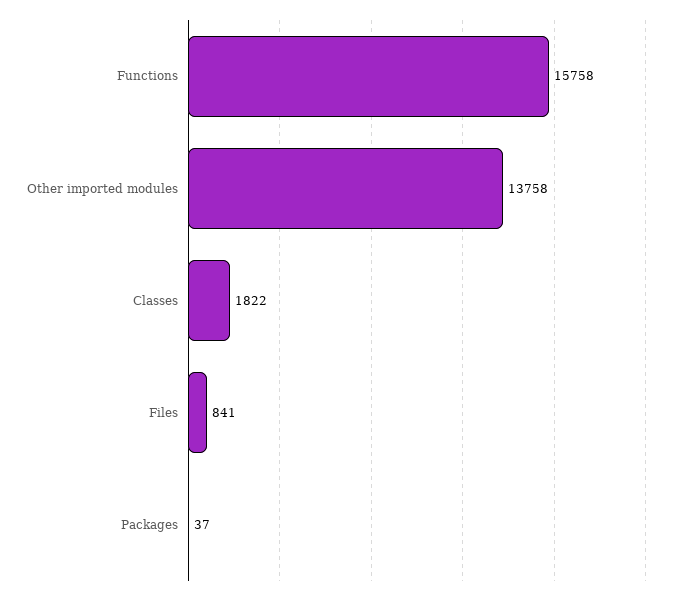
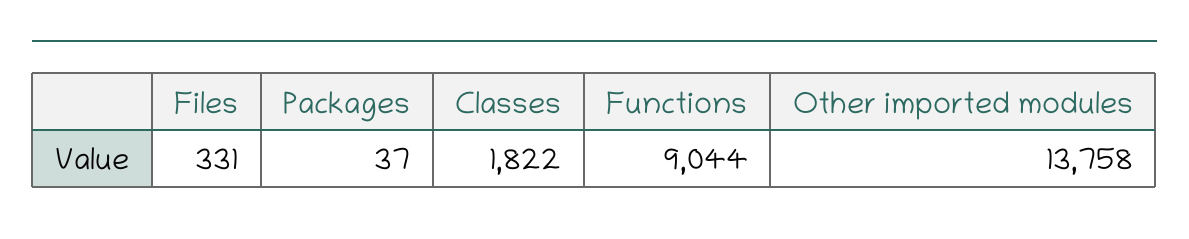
  {
-   "Functions": 15758,
+   "Functions": 9044,
    "Other imported modules": 13758,
    "Classes": 1822,
-   "Files": 841,
+   "Files": 331,
    "Packages": 37
  }

